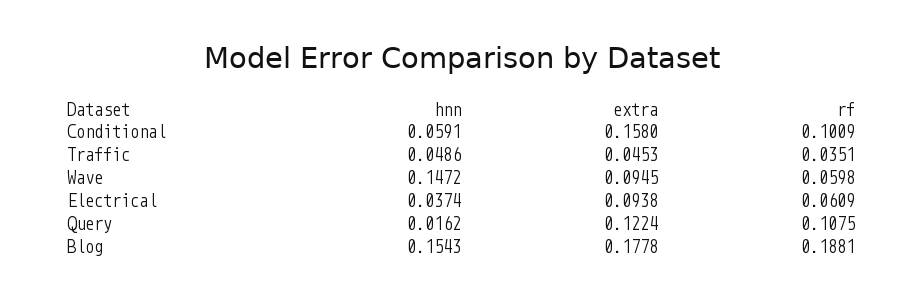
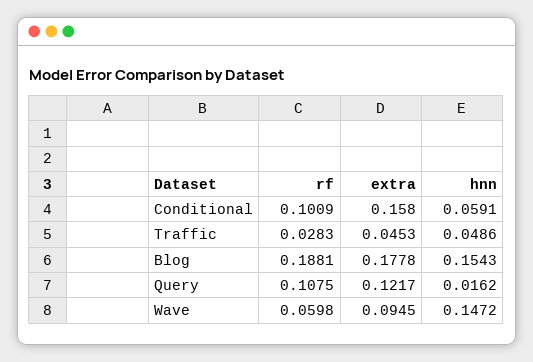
  {
    "hnn": {
      "Conditional": 0.0591,
      "Traffic": 0.0486,
      "Wave": 0.1472,
-     "Electrical": 0.0374,
      "Query": 0.0162,
      "Blog": 0.1543
    },
    "extra": {
      "Conditional": 0.158,
      "Traffic": 0.0453,
      "Wave": 0.0945,
-     "Electrical": 0.0938,
-     "Query": 0.1224,
+     "Query": 0.1217,
      "Blog": 0.1778
    },
    "rf": {
      "Conditional": 0.1009,
-     "Traffic": 0.0351,
+     "Traffic": 0.0283,
      "Wave": 0.0598,
-     "Electrical": 0.0609,
      "Query": 0.1075,
      "Blog": 0.1881
    }
  }

